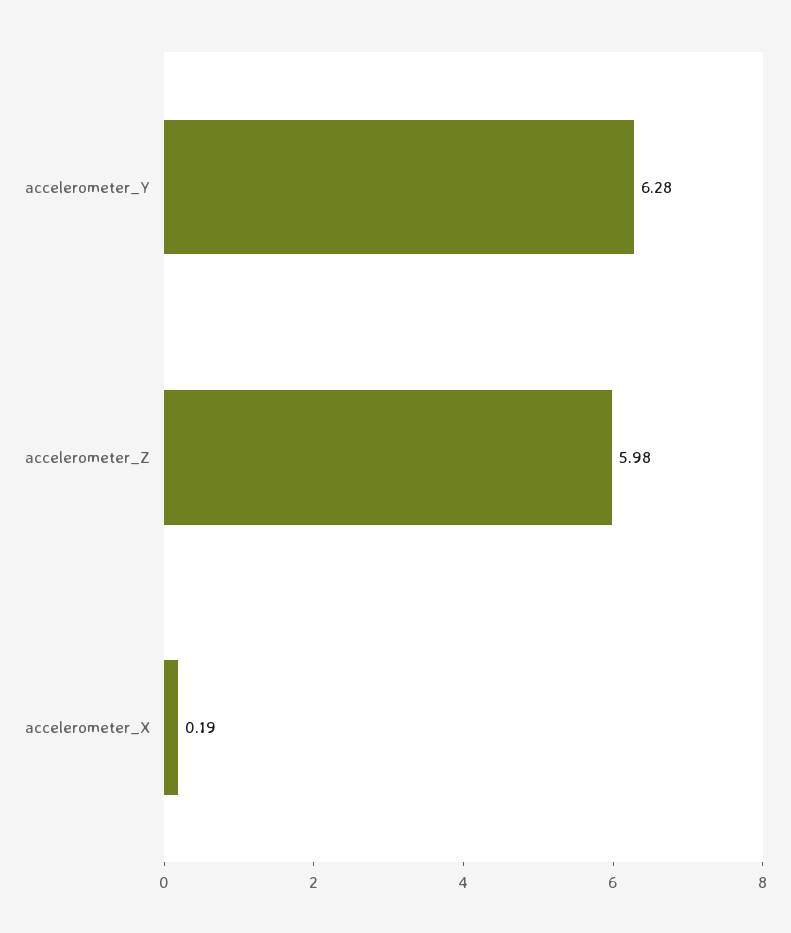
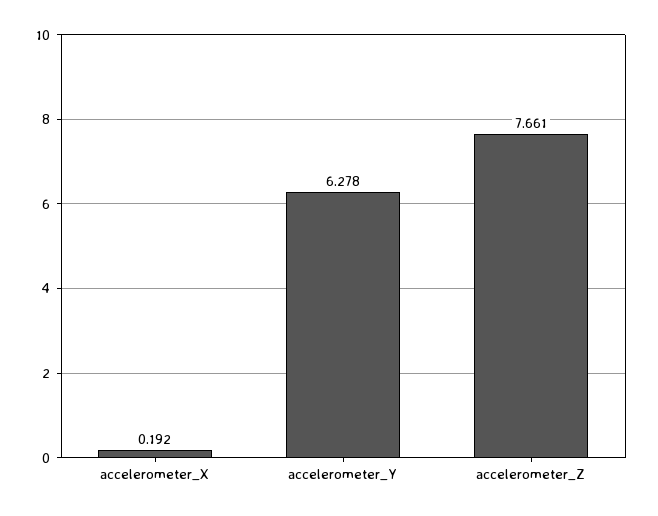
  {
    "accelerometer_Y": 6.278,
-   "accelerometer_Z": 5.98,
+   "accelerometer_Z": 7.661,
    "accelerometer_X": 0.192
  }

